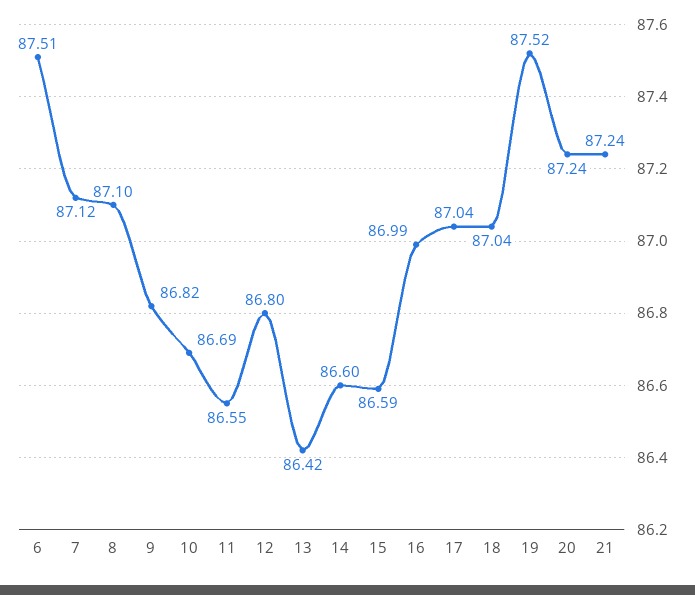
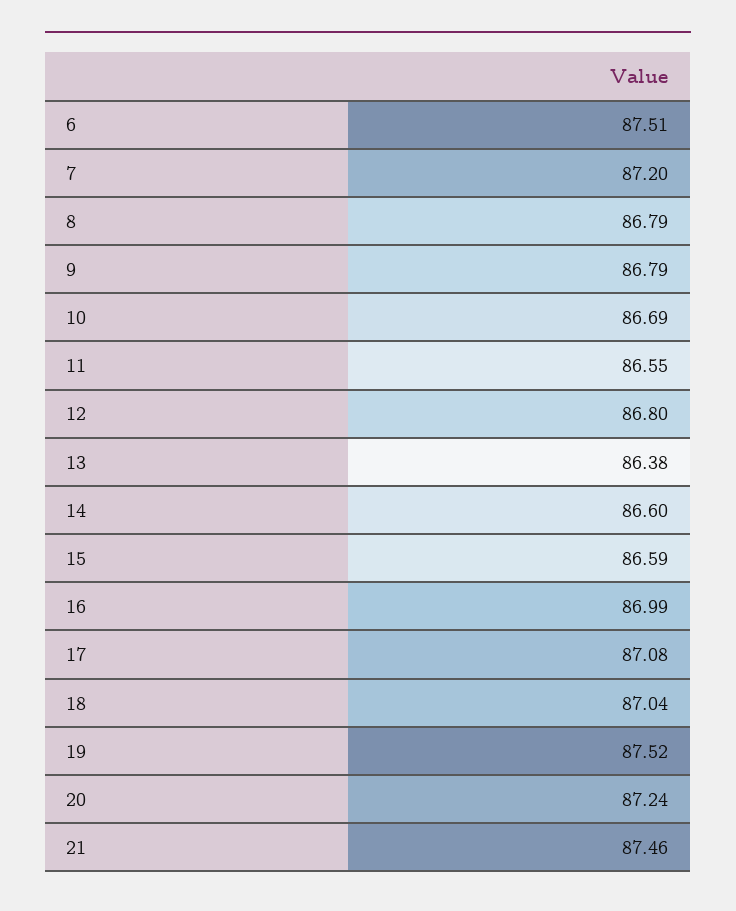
  {
    "6": 87.51,
-   "7": 87.12,
+   "7": 87.2,
-   "8": 87.1,
+   "8": 86.79,
-   "9": 86.82,
+   "9": 86.79,
    "10": 86.69,
    "11": 86.55,
    "12": 86.8,
-   "13": 86.42,
+   "13": 86.38,
    "14": 86.6,
    "15": 86.59,
    "16": 86.99,
-   "17": 87.04,
+   "17": 87.08,
    "18": 87.04,
    "19": 87.52,
    "20": 87.24,
-   "21": 87.24
+   "21": 87.46
  }

